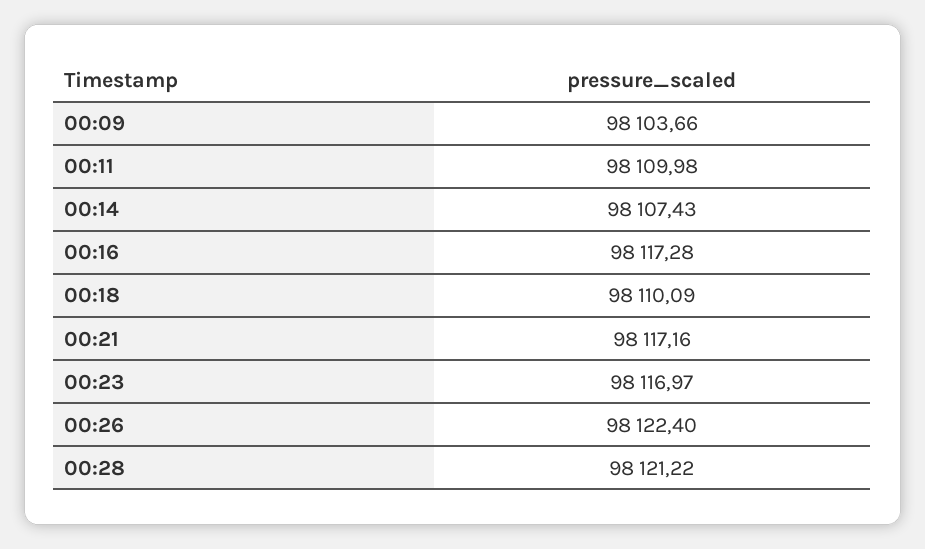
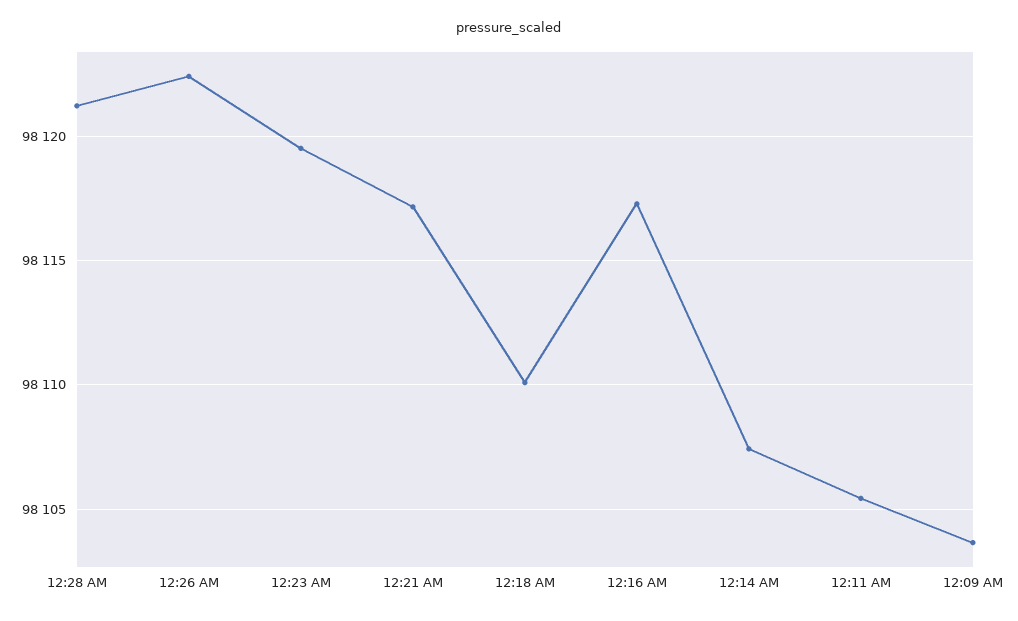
  {
    "00:09": 98103.66,
-   "00:11": 98109.98,
+   "00:11": 98105.5,
    "00:14": 98107.43,
    "00:16": 98117.28,
    "00:18": 98110.09,
    "00:21": 98117.16,
-   "00:23": 98116.97,
+   "00:23": 98119.5,
    "00:26": 98122.4,
    "00:28": 98121.22
  }

